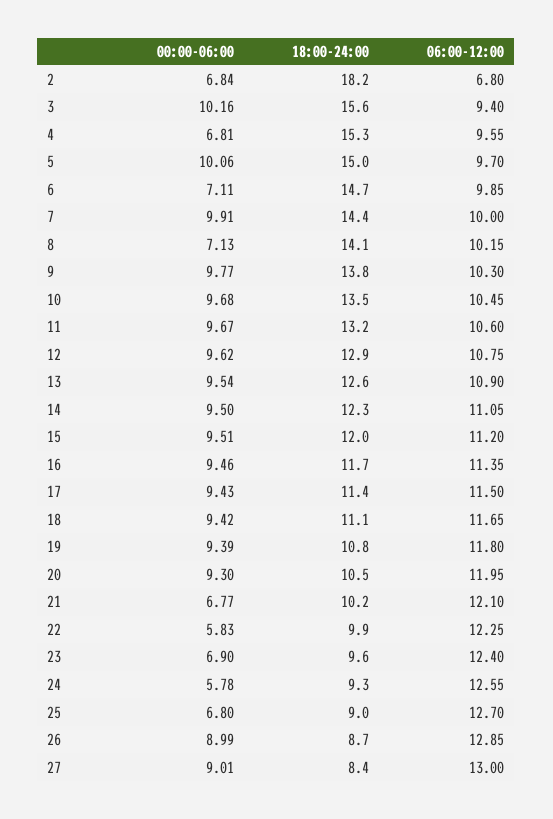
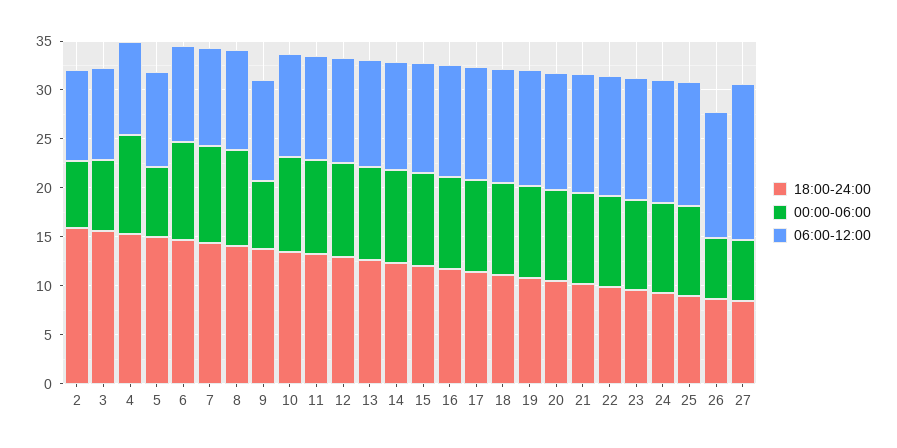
  {
    "00:00-06:00": {
      "2": 6.84,
-     "3": 10.16,
+     "3": 7,
-     "4": 6.81,
+     "4": 10,
-     "5": 10.06,
+     "5": 7,
-     "6": 7.11,
+     "6": 10,
      "7": 9.91,
-     "8": 7.13,
+     "8": 10,
-     "9": 9.77,
+     "9": 7,
      "10": 9.68,
      "11": 9.67,
      "12": 9.62,
      "13": 9.54,
      "14": 9.5,
      "15": 9.51,
      "16": 9.46,
      "17": 9.43,
      "18": 9.42,
      "19": 9.39,
      "20": 9.3,
-     "21": 6.77,
+     "21": 9,
-     "22": 5.83,
+     "22": 9,
-     "23": 6.9,
+     "23": 9,
-     "24": 5.78,
+     "24": 9,
-     "25": 6.8,
+     "25": 9,
-     "26": 8.99,
+     "26": 6,
-     "27": 9.01
+     "27": 6
    },
    "18:00-24:00": {
-     "2": 18.2,
+     "2": 16,
      "3": 15.6,
      "4": 15.3,
      "5": 15,
      "6": 14.7,
      "7": 14.4,
      "8": 14.1,
      "9": 13.8,
      "10": 13.5,
      "11": 13.2,
      "12": 12.9,
      "13": 12.6,
      "14": 12.3,
      "15": 12,
      "16": 11.7,
      "17": 11.4,
      "18": 11.1,
      "19": 10.8,
      "20": 10.5,
      "21": 10.2,
      "22": 9.9,
      "23": 9.6,
      "24": 9.3,
      "25": 9,
      "26": 8.7,
      "27": 8.4
    },
    "06:00-12:00": {
-     "2": 6.8,
+     "2": 9,
      "3": 9.4,
      "4": 9.55,
      "5": 9.7,
      "6": 9.85,
      "7": 10,
      "8": 10.15,
      "9": 10.3,
      "10": 10.45,
      "11": 10.6,
      "12": 10.75,
      "13": 10.9,
      "14": 11.05,
      "15": 11.2,
      "16": 11.35,
      "17": 11.5,
      "18": 11.65,
      "19": 11.8,
      "20": 11.95,
      "21": 12.1,
      "22": 12.25,
      "23": 12.4,
      "24": 12.55,
      "25": 12.7,
      "26": 12.85,
-     "27": 13
+     "27": 16
    }
  }

